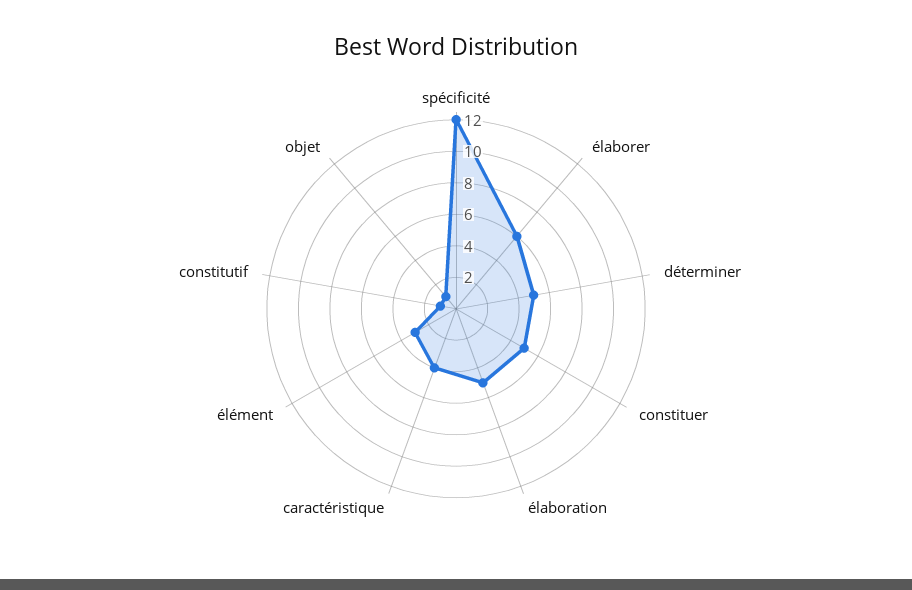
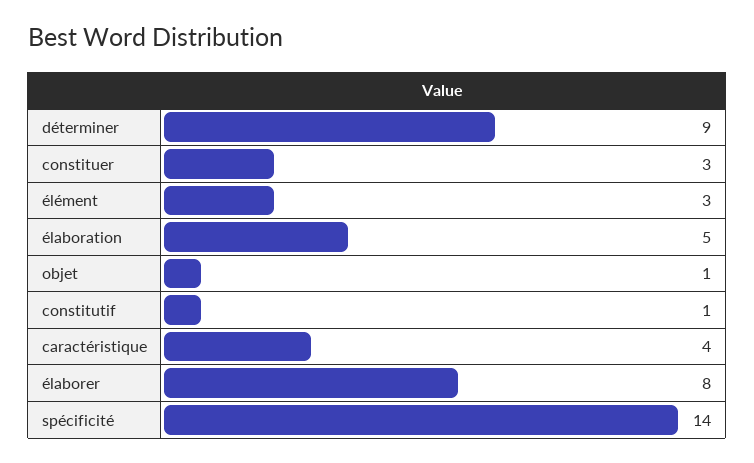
  {
-   "spécificité": 12,
+   "spécificité": 14,
-   "élaborer": 6,
+   "élaborer": 8,
-   "déterminer": 5,
+   "déterminer": 9,
-   "constituer": 5,
+   "constituer": 3,
    "élaboration": 5,
    "caractéristique": 4,
    "élément": 3,
    "constitutif": 1,
    "objet": 1
  }

